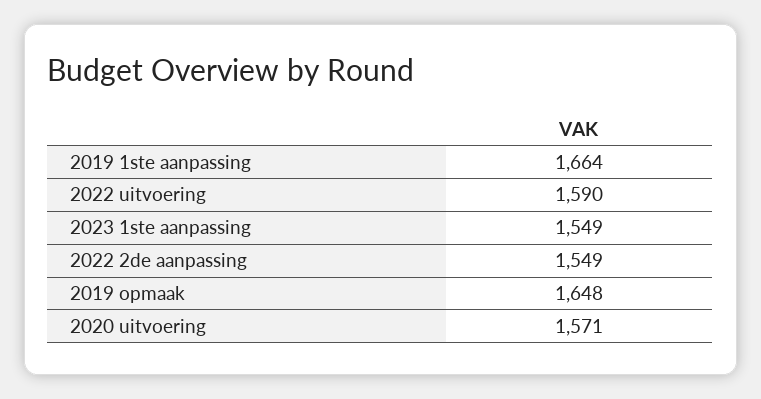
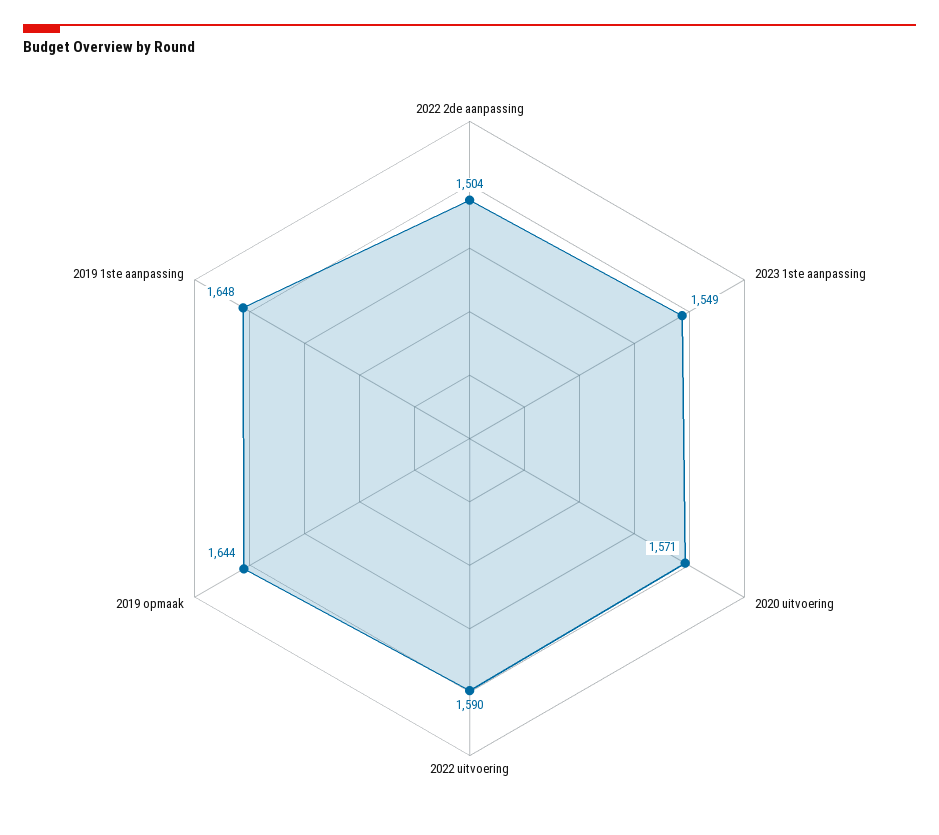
  {
-   "2019 1ste aanpassing": 1664,
+   "2019 1ste aanpassing": 1648,
    "2022 uitvoering": 1590,
    "2023 1ste aanpassing": 1549,
-   "2022 2de aanpassing": 1549,
+   "2022 2de aanpassing": 1504,
-   "2019 opmaak": 1648,
+   "2019 opmaak": 1644,
    "2020 uitvoering": 1571
  }

